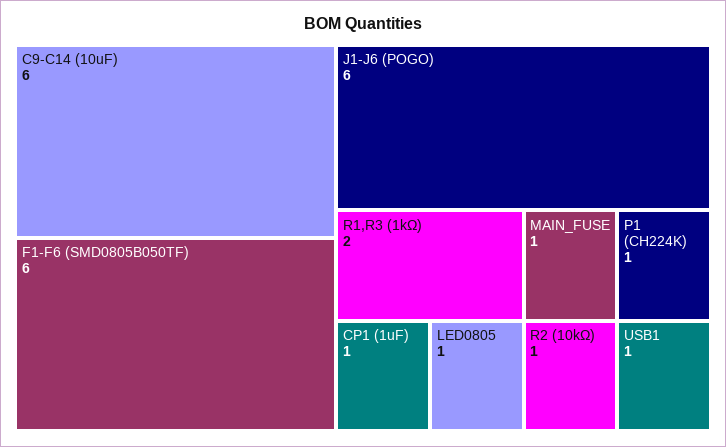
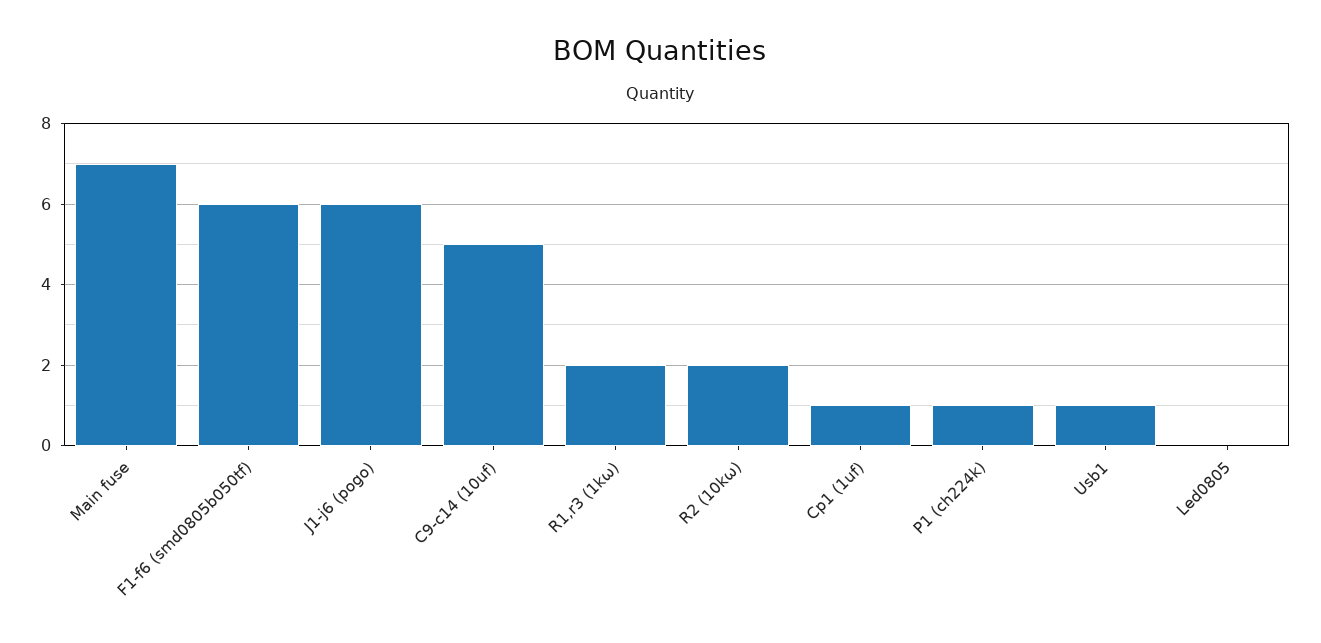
  {
-   "C9-C14 (10uF)": 6,
+   "C9-C14 (10uF)": 5,
    "F1-F6 (SMD0805B050TF)": 6,
    "J1-J6 (POGO)": 6,
    "R1,R3 (1kΩ)": 2,
    "CP1 (1uF)": 1,
-   "LED0805": 1,
+   "LED0805": 0,
-   "MAIN_FUSE": 1,
+   "MAIN_FUSE": 7,
    "P1 (CH224K)": 1,
-   "R2 (10kΩ)": 1,
+   "R2 (10kΩ)": 2,
    "USB1": 1
  }

